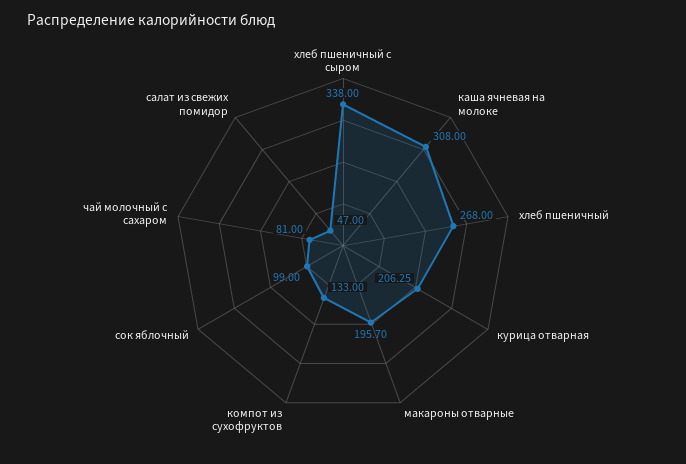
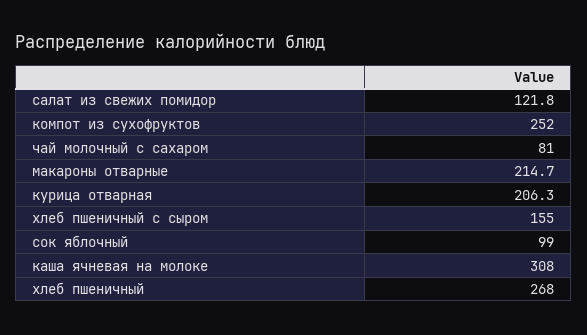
  {
-   "хлеб пшеничный с сыром": 338,
+   "хлеб пшеничный с сыром": 155,
    "каша ячневая на молоке": 308,
    "хлеб пшеничный": 268,
    "курица отварная": 206.25,
-   "макароны отварные": 195.7,
+   "макароны отварные": 214.7,
-   "компот из сухофруктов": 133,
+   "компот из сухофруктов": 252,
    "сок яблочный": 99,
    "чай молочный с сахаром": 81,
-   "салат из свежих помидор": 47
+   "салат из свежих помидор": 121.8
  }

